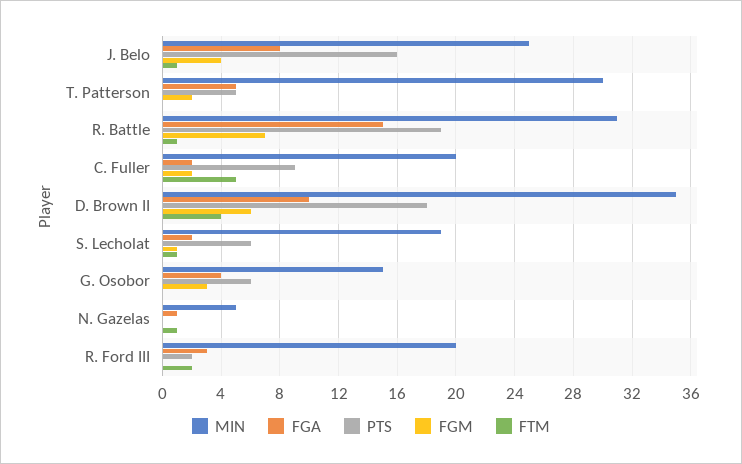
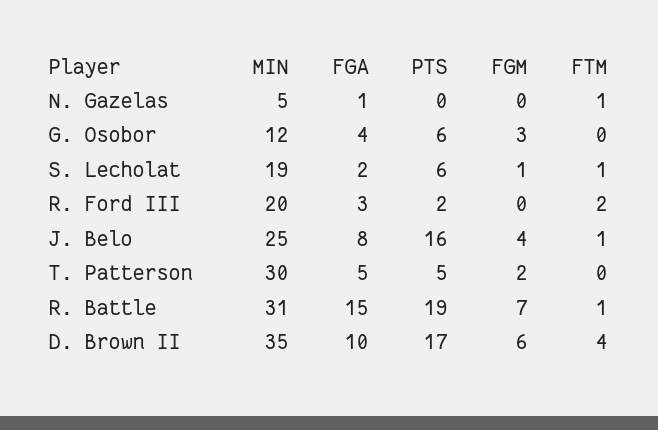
  {
    "MIN": {
      "J. Belo": 25,
      "T. Patterson": 30,
      "R. Battle": 31,
-     "C. Fuller": 20,
      "D. Brown II": 35,
      "S. Lecholat": 19,
-     "G. Osobor": 15,
+     "G. Osobor": 12,
      "N. Gazelas": 5,
      "R. Ford III": 20
    },
    "FGA": {
      "J. Belo": 8,
      "T. Patterson": 5,
      "R. Battle": 15,
-     "C. Fuller": 2,
      "D. Brown II": 10,
      "S. Lecholat": 2,
      "G. Osobor": 4,
      "N. Gazelas": 1,
      "R. Ford III": 3
    },
    "PTS": {
      "J. Belo": 16,
      "T. Patterson": 5,
      "R. Battle": 19,
-     "C. Fuller": 9,
-     "D. Brown II": 18,
+     "D. Brown II": 17,
      "S. Lecholat": 6,
      "G. Osobor": 6,
      "N. Gazelas": 0,
      "R. Ford III": 2
    },
    "FGM": {
      "J. Belo": 4,
      "T. Patterson": 2,
      "R. Battle": 7,
-     "C. Fuller": 2,
      "D. Brown II": 6,
      "S. Lecholat": 1,
      "G. Osobor": 3,
      "N. Gazelas": 0,
      "R. Ford III": 0
    },
    "FTM": {
      "J. Belo": 1,
      "T. Patterson": 0,
      "R. Battle": 1,
-     "C. Fuller": 5,
      "D. Brown II": 4,
      "S. Lecholat": 1,
      "G. Osobor": 0,
      "N. Gazelas": 1,
      "R. Ford III": 2
    }
  }

